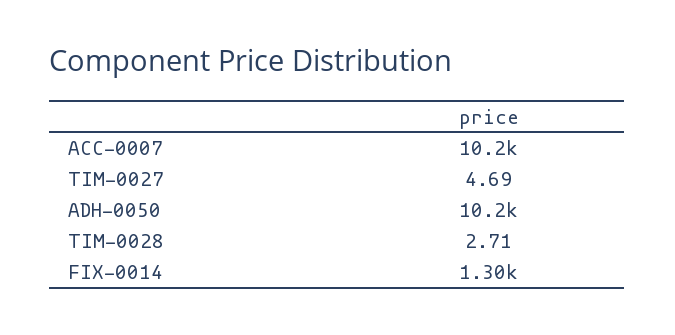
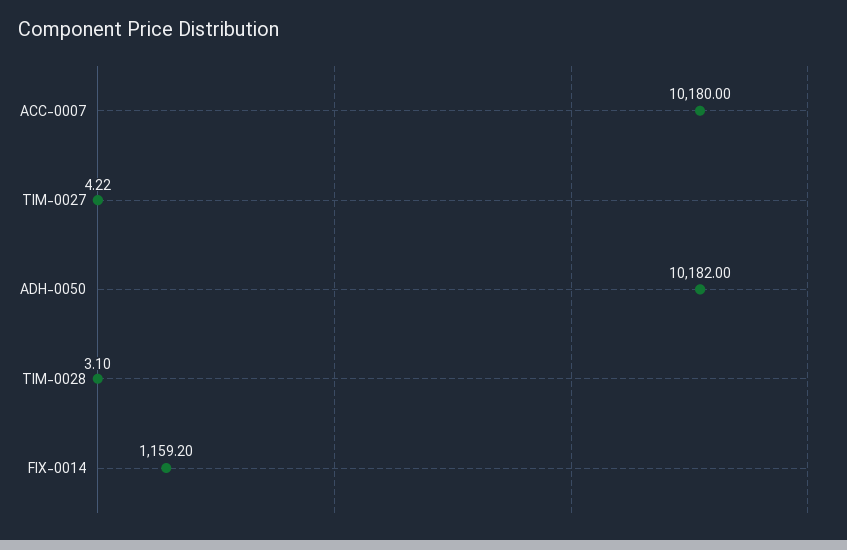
  {
    "ACC-0007": 10180,
-   "TIM-0027": 4.69,
+   "TIM-0027": 4.22,
    "ADH-0050": 10182,
-   "TIM-0028": 2.71,
+   "TIM-0028": 3.1,
-   "FIX-0014": 1300
+   "FIX-0014": 1159.2
  }

